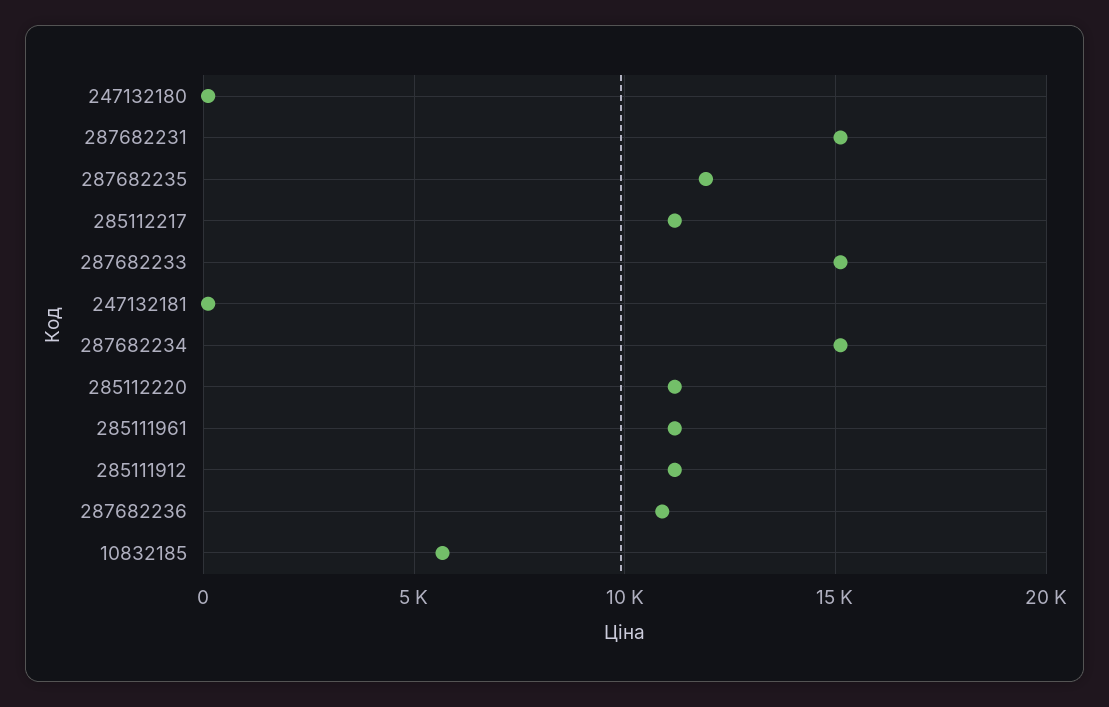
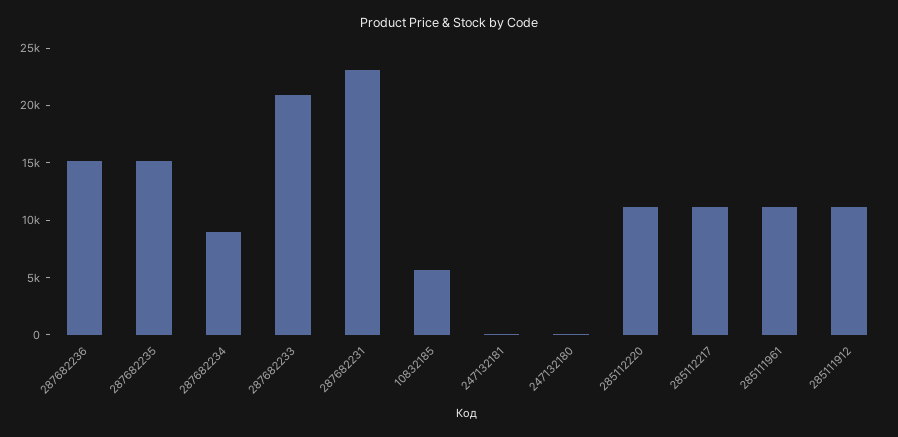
  {
    "247132180": 0,
-   "287682231": 15000,
+   "287682231": 23000,
-   "287682235": 12000,
+   "287682235": 15000,
    "285112217": 11000,
-   "287682233": 15000,
+   "287682233": 21000,
    "247132181": 0,
-   "287682234": 15000,
+   "287682234": 9000,
    "285112220": 11000,
    "285111961": 11000,
    "285111912": 11000,
-   "287682236": 11000,
+   "287682236": 15000,
    "10832185": 5500
  }

